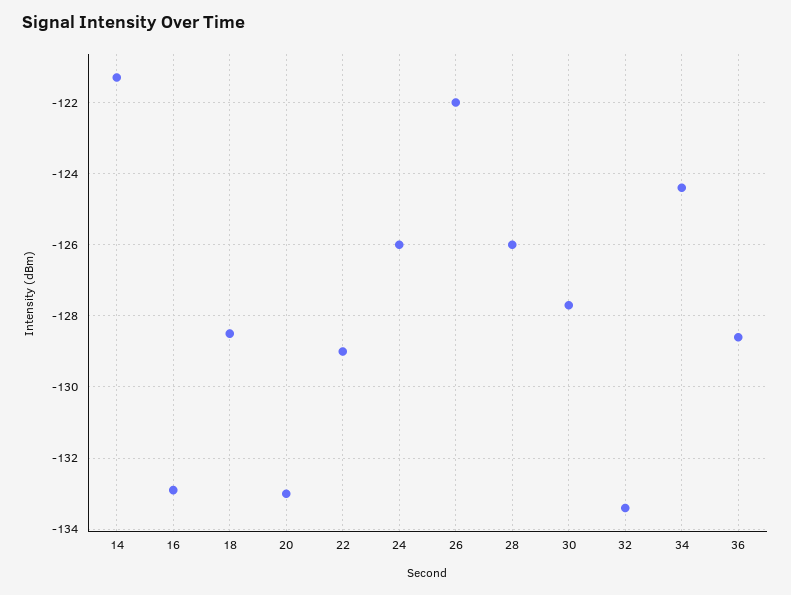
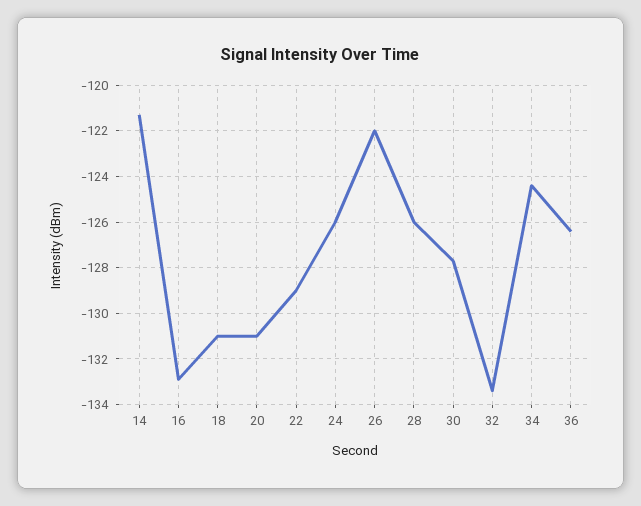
  {
    "14": -121.5,
    "16": -133,
-   "18": -128.5,
+   "18": -131,
-   "20": -133,
+   "20": -131,
    "22": -129,
    "24": -126,
    "26": -122,
    "28": -126,
    "30": -127.5,
    "32": -133.5,
    "34": -124.5,
-   "36": -128.5
+   "36": -126.5
  }

